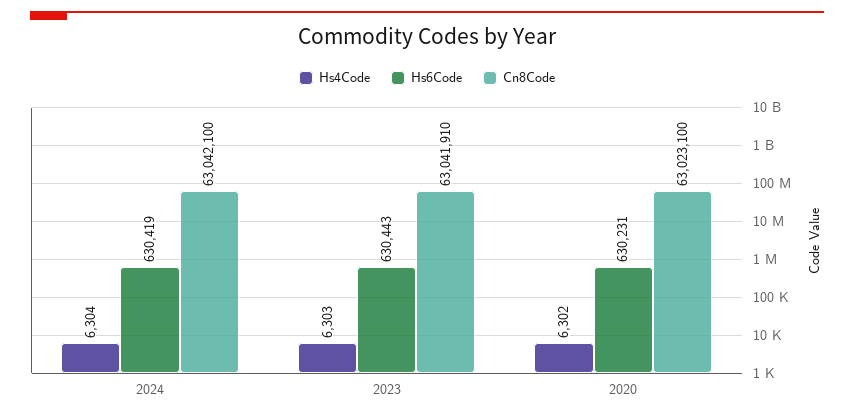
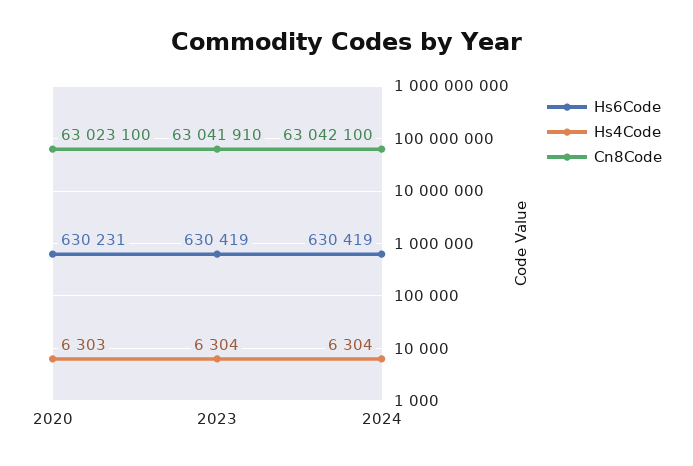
  {
    "Hs4Code": {
      "2024": 6304,
-     "2023": 6303,
+     "2023": 6304,
-     "2020": 6302
+     "2020": 6303
    },
    "Hs6Code": {
      "2024": 630419,
-     "2023": 630443,
+     "2023": 630419,
      "2020": 630231
    },
    "Cn8Code": {
      "2024": 63042100,
      "2023": 63041910,
      "2020": 63023100
    }
  }

